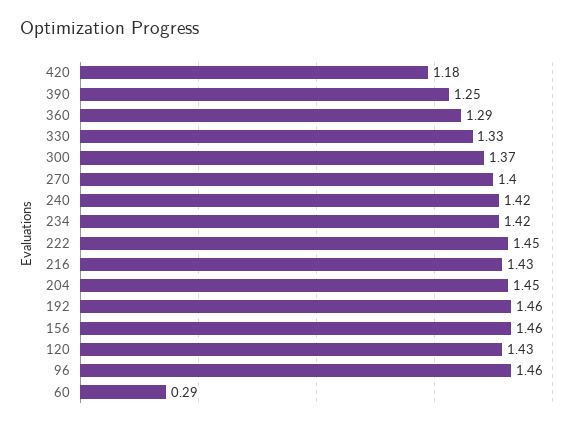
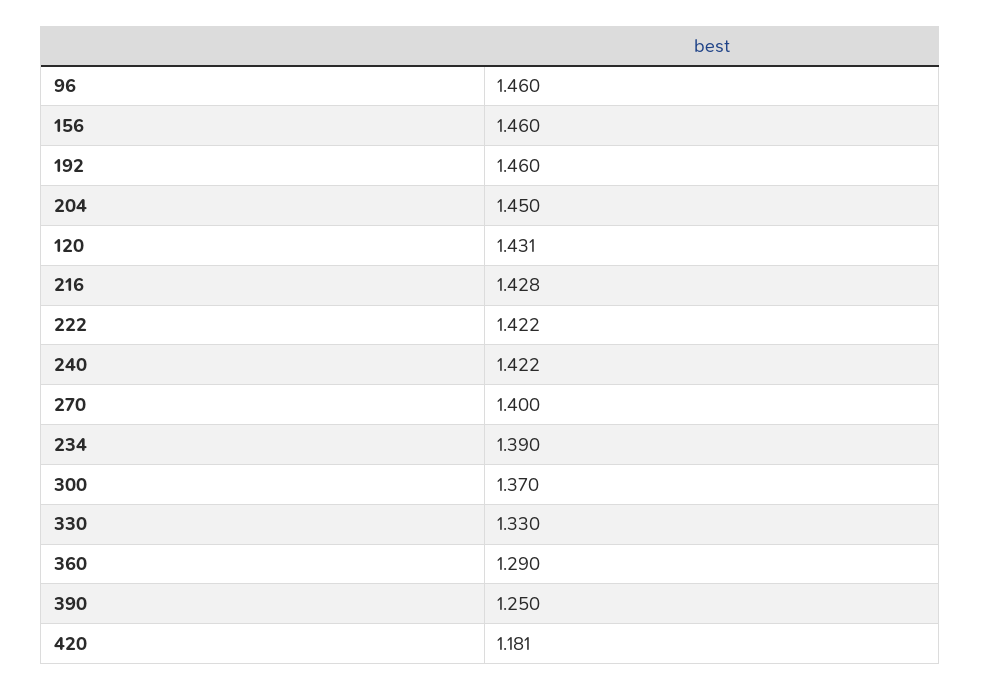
  {
    "420": 1.181,
    "390": 1.25,
    "360": 1.29,
    "330": 1.33,
    "300": 1.37,
    "270": 1.4,
    "240": 1.422,
-   "234": 1.42,
+   "234": 1.39,
-   "222": 1.45,
+   "222": 1.422,
    "216": 1.428,
    "204": 1.45,
    "192": 1.46,
    "156": 1.46,
    "120": 1.431,
-   "96": 1.46,
+   "96": 1.46
-   "60": 0.29
  }

